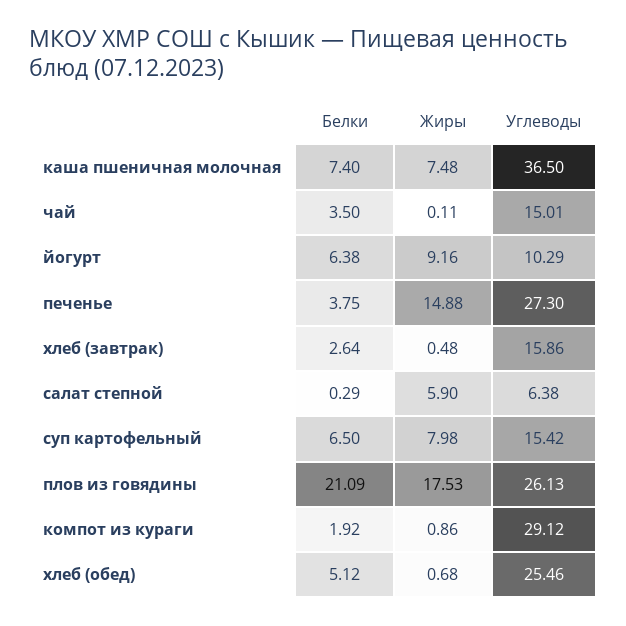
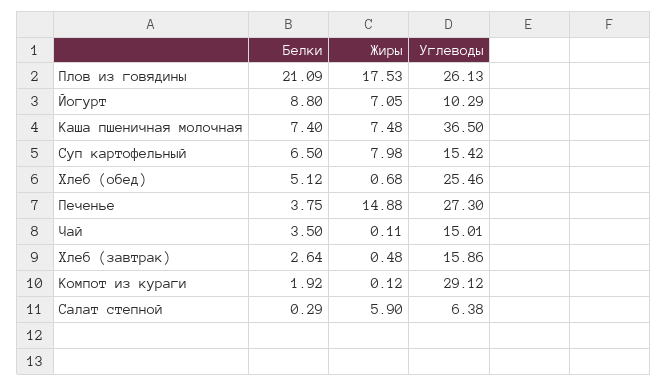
  {
    "Белки": {
      "каша пшеничная молочная": 7.4,
      "чай": 3.5,
-     "йогурт": 6.38,
+     "йогурт": 8.8,
      "печенье": 3.75,
      "хлеб (завтрак)": 2.64,
      "салат степной": 0.29,
      "суп картофельный": 6.5,
      "плов из говядины": 21.09,
      "компот из кураги": 1.92,
      "хлеб (обед)": 5.12
    },
    "Жиры": {
      "каша пшеничная молочная": 7.48,
      "чай": 0.11,
-     "йогурт": 9.16,
+     "йогурт": 7.05,
      "печенье": 14.88,
      "хлеб (завтрак)": 0.48,
      "салат степной": 5.9,
      "суп картофельный": 7.98,
      "плов из говядины": 17.53,
-     "компот из кураги": 0.86,
+     "компот из кураги": 0.12,
      "хлеб (обед)": 0.68
    },
    "Углеводы": {
      "каша пшеничная молочная": 36.5,
      "чай": 15.01,
      "йогурт": 10.29,
      "печенье": 27.3,
      "хлеб (завтрак)": 15.86,
      "салат степной": 6.38,
      "суп картофельный": 15.42,
      "плов из говядины": 26.13,
      "компот из кураги": 29.12,
      "хлеб (обед)": 25.46
    }
  }

